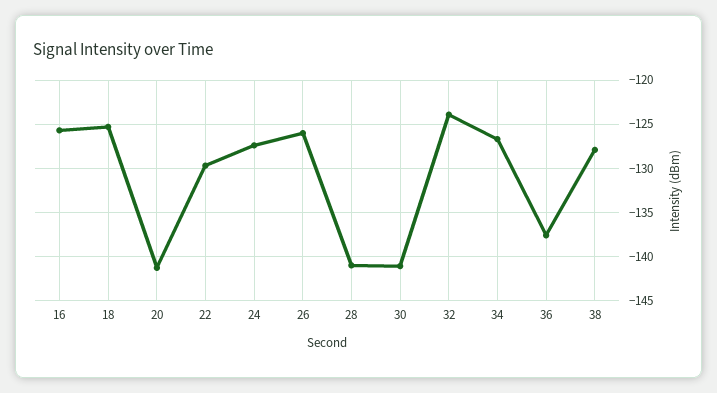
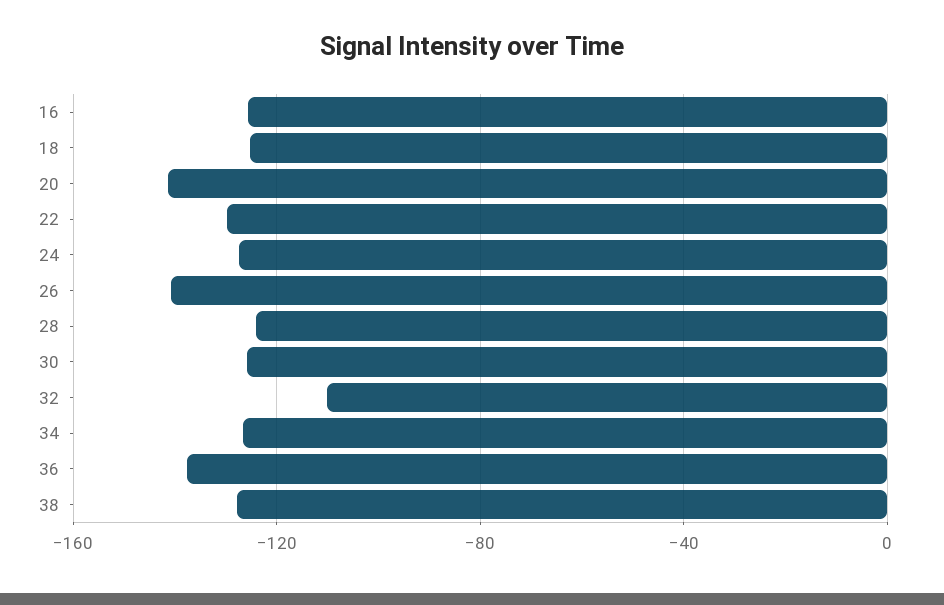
  {
    "16": -126,
    "18": -125,
    "20": -141,
    "22": -130,
    "24": -127,
-   "26": -126,
+   "26": -140,
-   "28": -141,
+   "28": -125,
-   "30": -141,
+   "30": -125,
-   "32": -124,
+   "32": -110,
    "34": -127,
    "36": -138,
    "38": -128
  }

